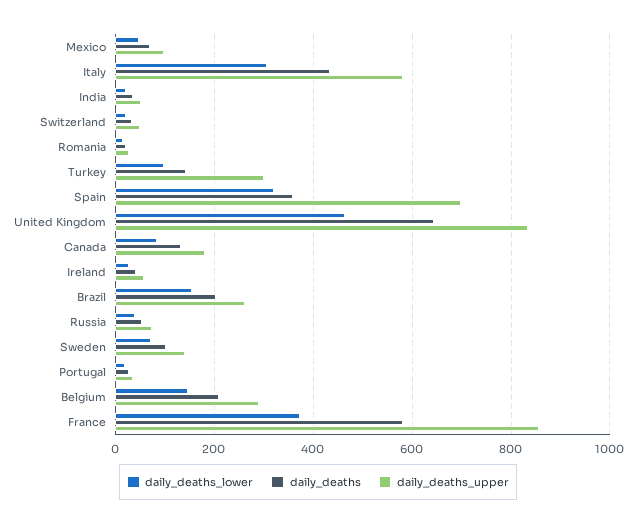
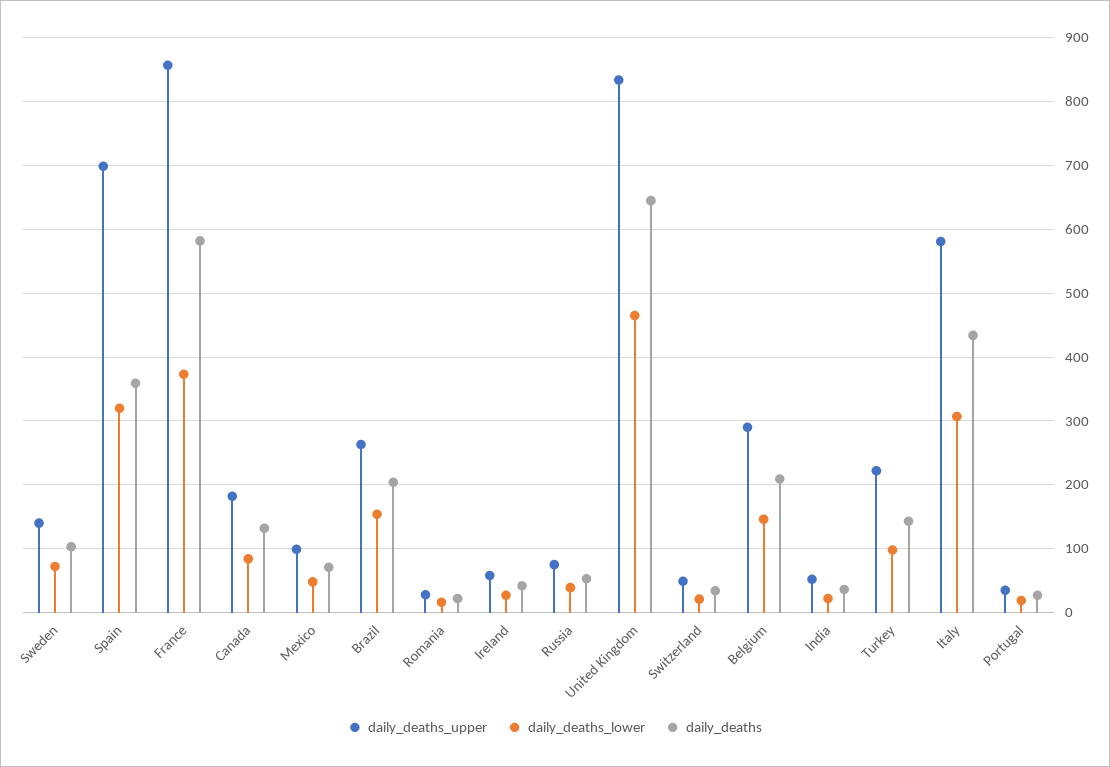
  {
    "daily_deaths_lower": {
      "Mexico": 50,
      "Italy": 310,
      "India": 20,
      "Switzerland": 20,
      "Romania": 20,
      "Turkey": 100,
      "Spain": 320,
      "United Kingdom": 470,
      "Canada": 80,
      "Ireland": 30,
      "Brazil": 150,
      "Russia": 40,
      "Sweden": 70,
      "Portugal": 20,
      "Belgium": 150,
      "France": 370
    },
    "daily_deaths": {
      "Mexico": 70,
      "Italy": 430,
      "India": 40,
      "Switzerland": 30,
      "Romania": 20,
      "Turkey": 140,
      "Spain": 360,
      "United Kingdom": 650,
      "Canada": 130,
      "Ireland": 40,
      "Brazil": 200,
      "Russia": 50,
      "Sweden": 100,
      "Portugal": 30,
      "Belgium": 210,
      "France": 580
    },
    "daily_deaths_upper": {
      "Mexico": 100,
      "Italy": 580,
      "India": 50,
      "Switzerland": 50,
      "Romania": 30,
-     "Turkey": 300,
+     "Turkey": 220,
      "Spain": 700,
      "United Kingdom": 830,
      "Canada": 180,
      "Ireland": 60,
      "Brazil": 260,
      "Russia": 80,
      "Sweden": 140,
      "Portugal": 40,
      "Belgium": 290,
      "France": 860
    }
  }

